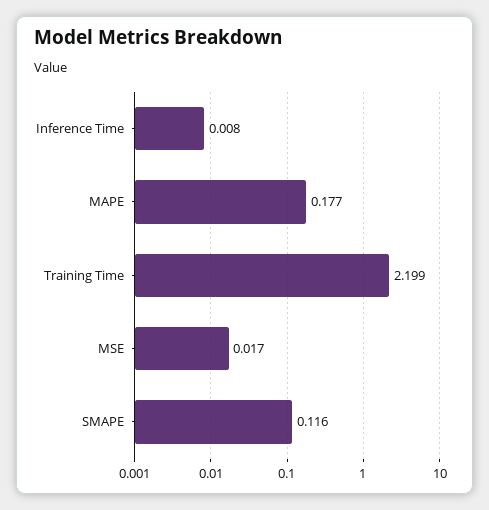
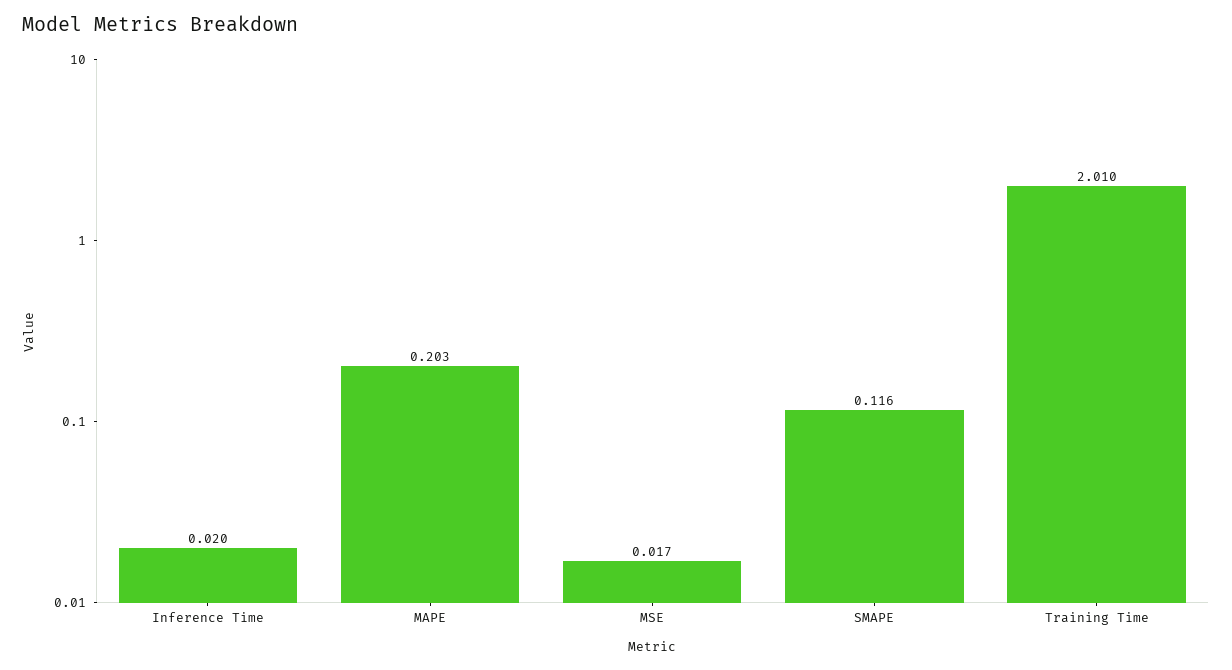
  {
-   "Inference Time": 0.008,
+   "Inference Time": 0.02,
-   "MAPE": 0.177,
+   "MAPE": 0.203,
-   "Training Time": 2.199,
+   "Training Time": 2.01,
    "MSE": 0.017,
    "SMAPE": 0.116
  }

